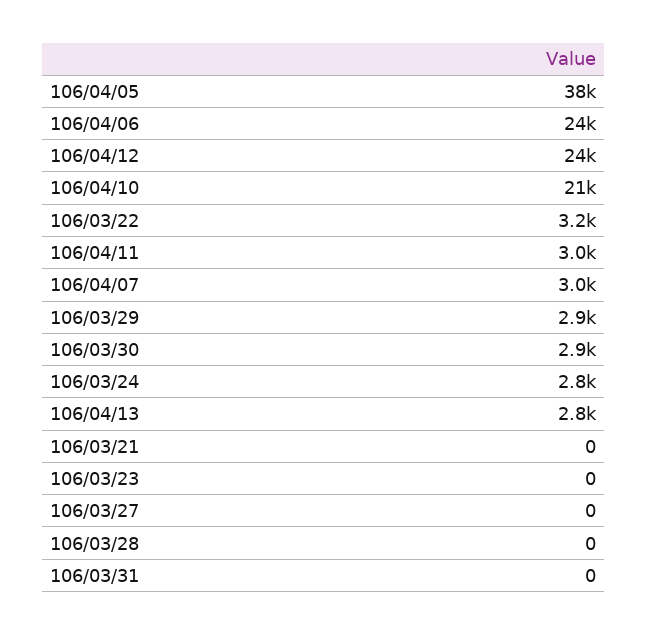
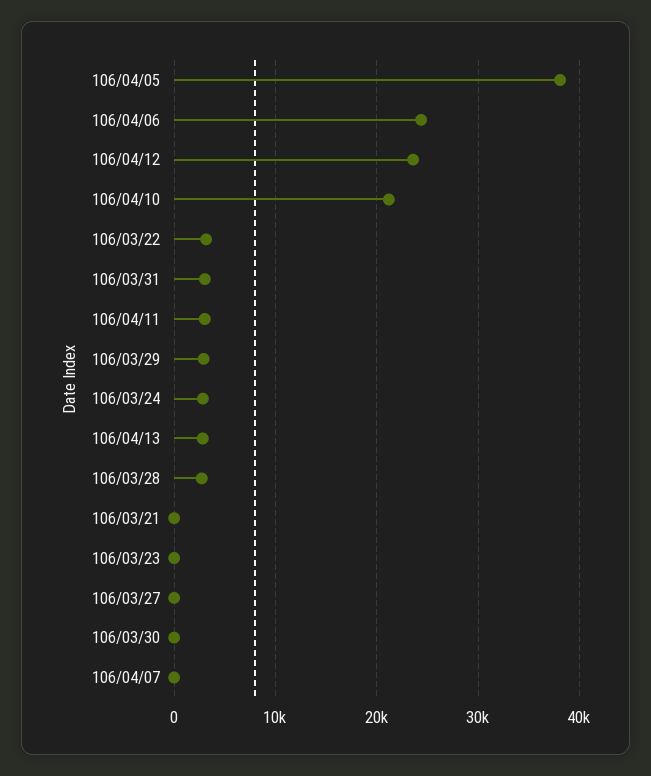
  {
    "106/04/05": 38000,
    "106/04/06": 24000,
    "106/04/12": 24000,
    "106/04/10": 21000,
    "106/03/22": 3200,
    "106/04/11": 3000,
-   "106/04/07": 3000,
+   "106/04/07": 0,
    "106/03/29": 2900,
-   "106/03/30": 2900,
+   "106/03/30": 0,
    "106/03/24": 2800,
    "106/04/13": 2800,
    "106/03/21": 0,
    "106/03/23": 0,
    "106/03/27": 0,
-   "106/03/28": 0,
+   "106/03/28": 3000,
-   "106/03/31": 0
+   "106/03/31": 3000
  }

